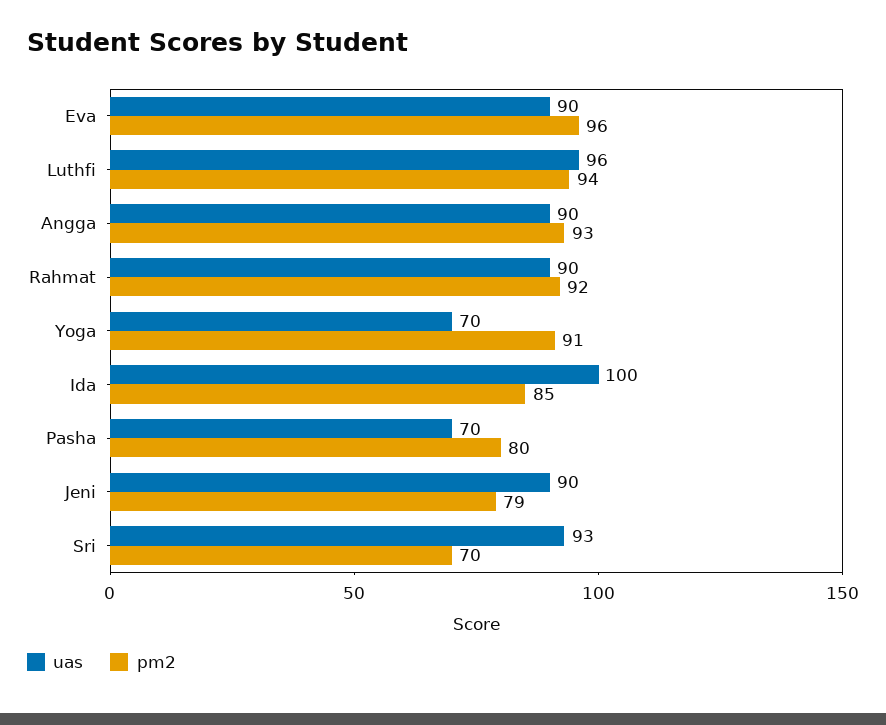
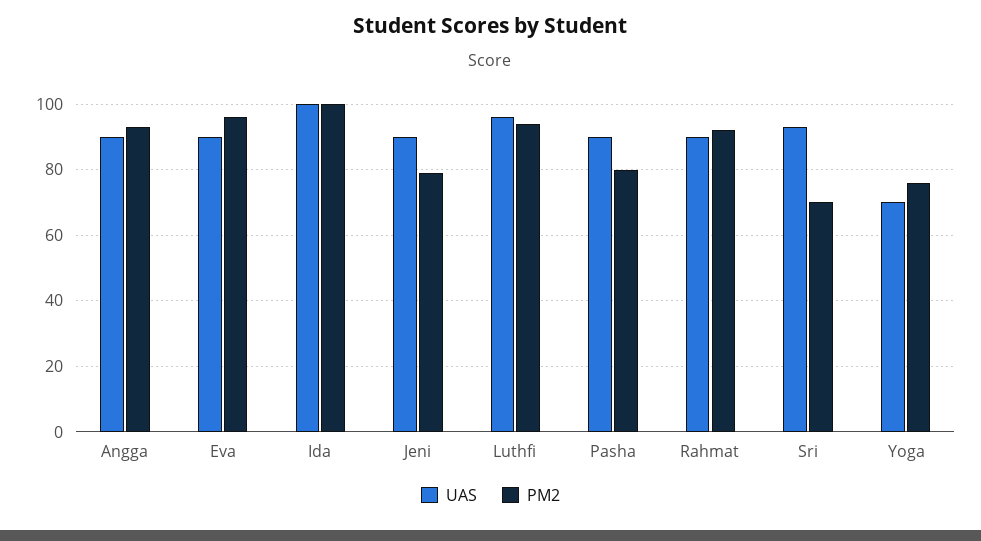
  {
    "uas": {
      "Eva": 90,
      "Luthfi": 96,
      "Angga": 90,
      "Rahmat": 90,
      "Yoga": 70,
      "Ida": 100,
-     "Pasha": 70,
+     "Pasha": 90,
      "Jeni": 90,
      "Sri": 93
    },
    "pm2": {
      "Eva": 96,
      "Luthfi": 94,
      "Angga": 93,
      "Rahmat": 92,
-     "Yoga": 91,
+     "Yoga": 75,
-     "Ida": 85,
+     "Ida": 100,
      "Pasha": 80,
      "Jeni": 79,
      "Sri": 70
    }
  }

